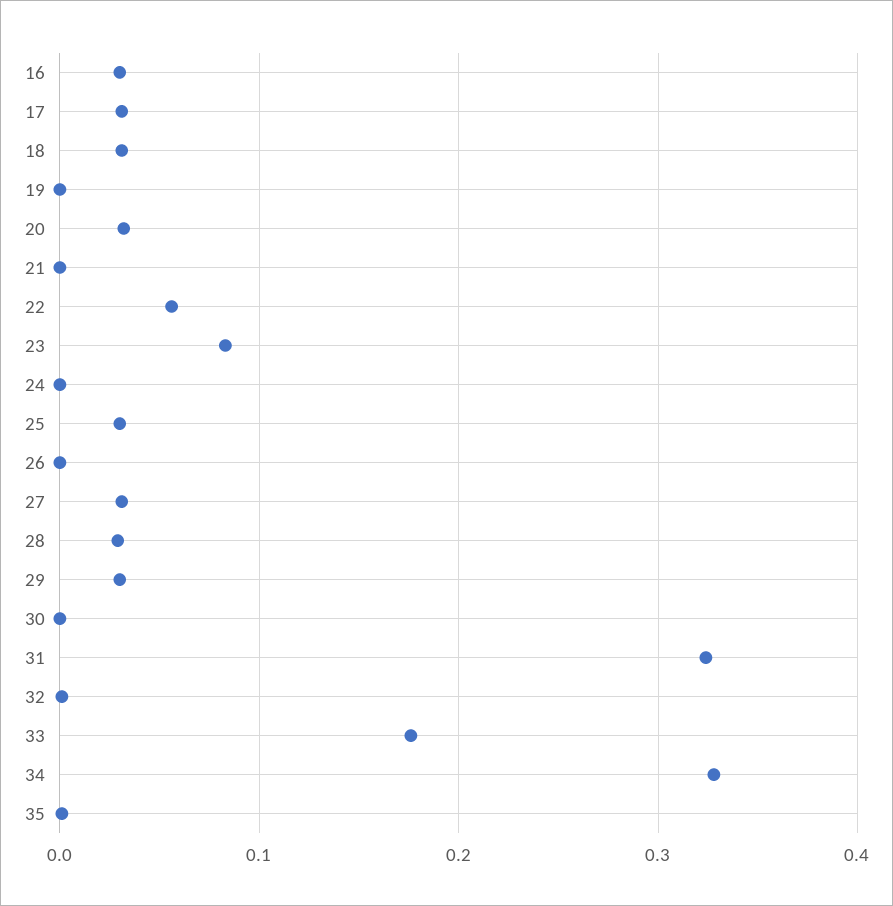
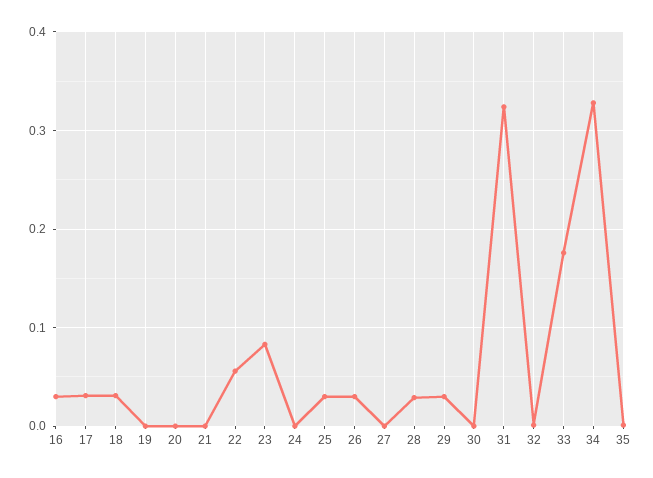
  {
    "16": 0.03,
    "17": 0.03,
    "18": 0.03,
    "19": 0,
-   "20": 0.03,
+   "20": 0,
    "21": 0,
    "22": 0.06,
    "23": 0.08,
    "24": 0,
    "25": 0.03,
-   "26": 0,
+   "26": 0.03,
-   "27": 0.03,
+   "27": 0,
    "28": 0.03,
    "29": 0.03,
    "30": 0,
    "31": 0.32,
    "32": 0,
    "33": 0.18,
    "34": 0.33,
    "35": 0
  }

